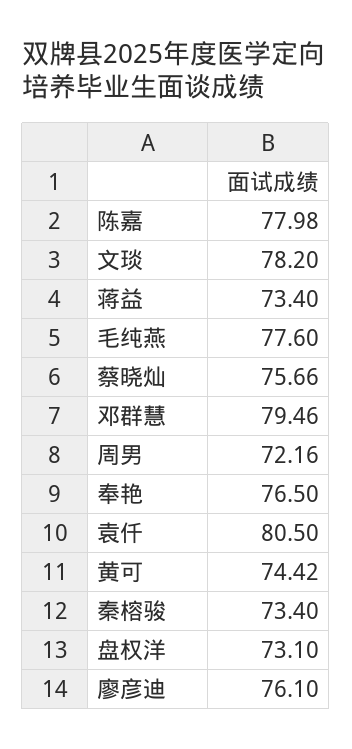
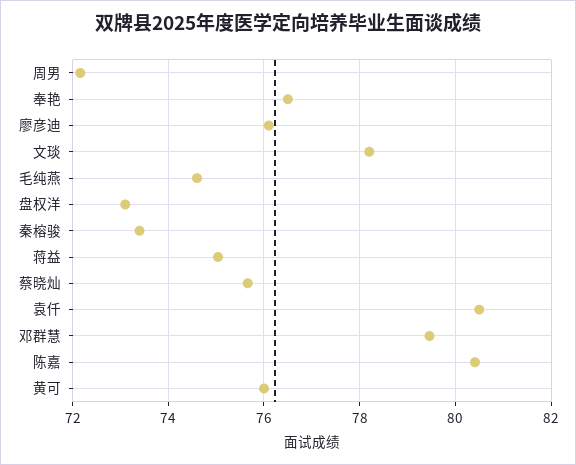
  {
-   "陈嘉": 77.98,
+   "陈嘉": 80.4,
    "文琰": 78.2,
-   "蒋益": 73.4,
+   "蒋益": 75,
-   "毛纯燕": 77.6,
+   "毛纯燕": 74.6,
    "蔡晓灿": 75.66,
    "邓群慧": 79.46,
    "周男": 72.16,
    "奉艳": 76.5,
    "袁仟": 80.5,
-   "黄可": 74.42,
+   "黄可": 76,
    "秦榕骏": 73.4,
    "盘权洋": 73.1,
    "廖彦迪": 76.1
  }

